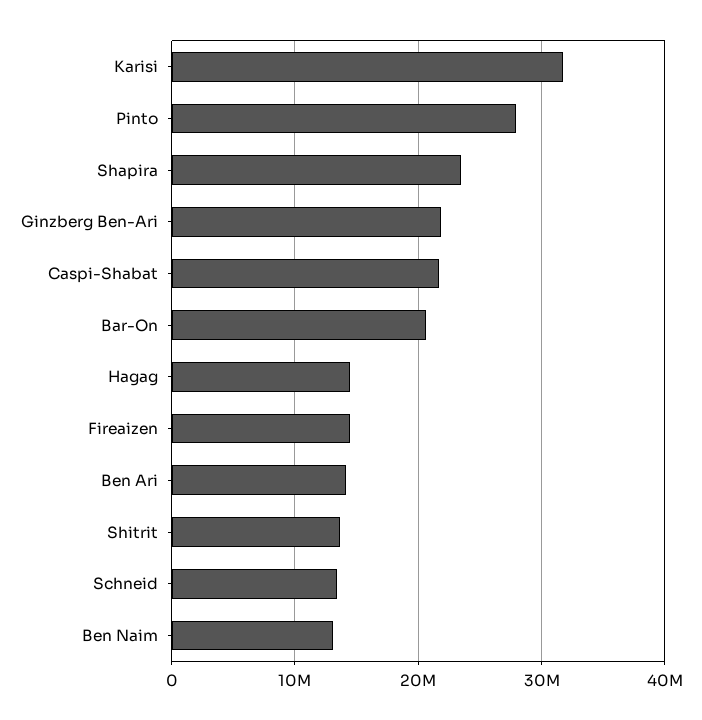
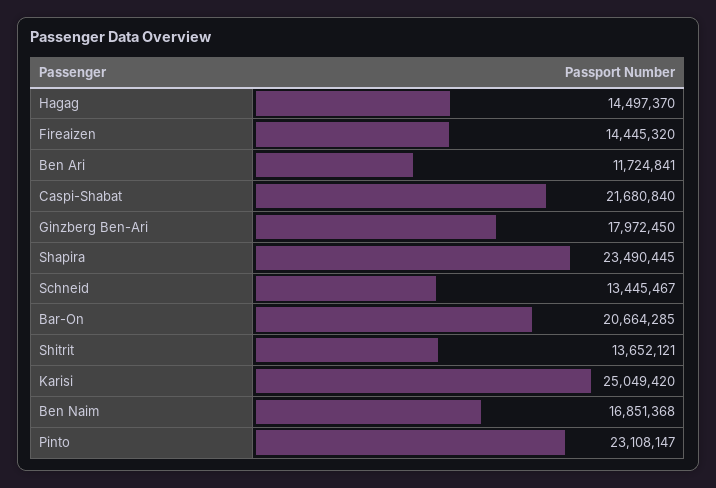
  {
-   "Karisi": 32000000,
+   "Karisi": 25049420,
-   "Pinto": 28000000,
+   "Pinto": 23108147,
    "Shapira": 23490445,
-   "Ginzberg Ben-Ari": 22000000,
+   "Ginzberg Ben-Ari": 17972450,
    "Caspi-Shabat": 21680840,
    "Bar-On": 20664285,
    "Hagag": 14497370,
    "Fireaizen": 14445320,
-   "Ben Ari": 14000000,
+   "Ben Ari": 11724841,
    "Shitrit": 13652121,
    "Schneid": 13445467,
-   "Ben Naim": 13000000
+   "Ben Naim": 16851368
  }

